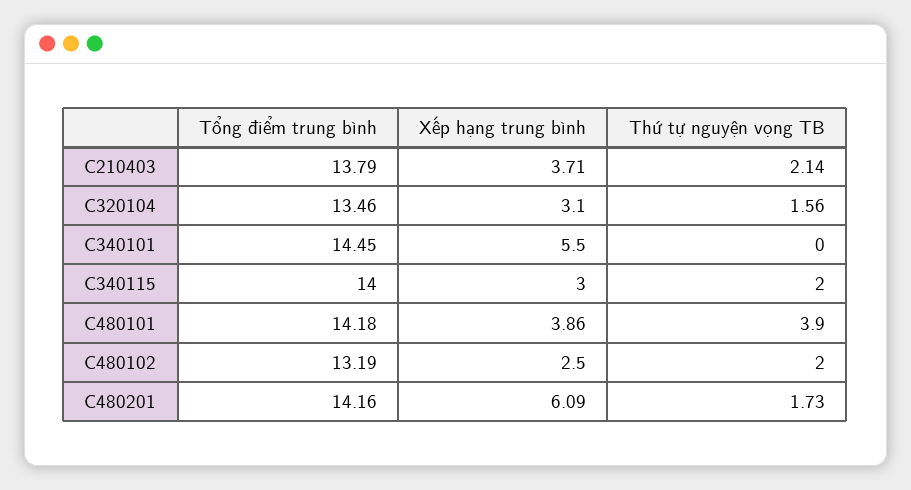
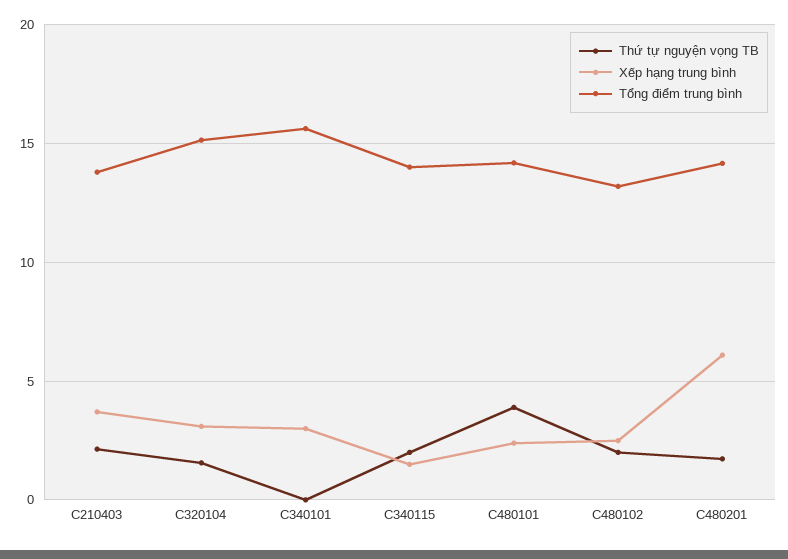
  {
    "Tổng điểm trung bình": {
      "C210403": 13.79,
-     "C320104": 13.46,
+     "C320104": 15,
-     "C340101": 14.45,
+     "C340101": 15.5,
      "C340115": 14,
      "C480101": 14.18,
      "C480102": 13.19,
      "C480201": 14.16
    },
    "Xếp hạng trung bình": {
      "C210403": 3.71,
      "C320104": 3.1,
-     "C340101": 5.5,
+     "C340101": 3,
-     "C340115": 3,
+     "C340115": 1.5,
-     "C480101": 3.86,
+     "C480101": 2.5,
      "C480102": 2.5,
      "C480201": 6.09
    },
    "Thứ tự nguyện vọng TB": {
      "C210403": 2.14,
      "C320104": 1.56,
      "C340101": 0,
      "C340115": 2,
      "C480101": 3.9,
      "C480102": 2,
      "C480201": 1.73
    }
  }

